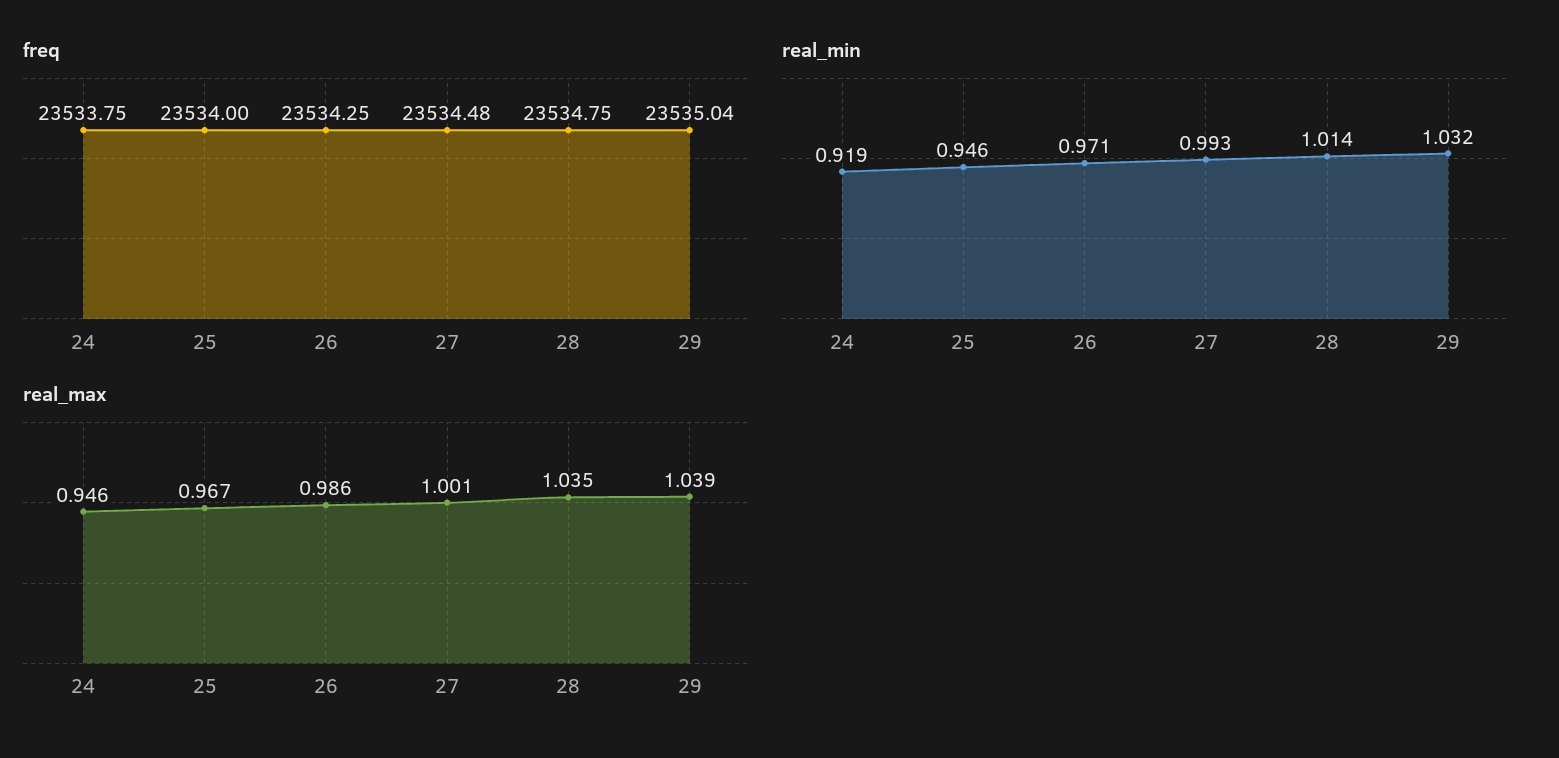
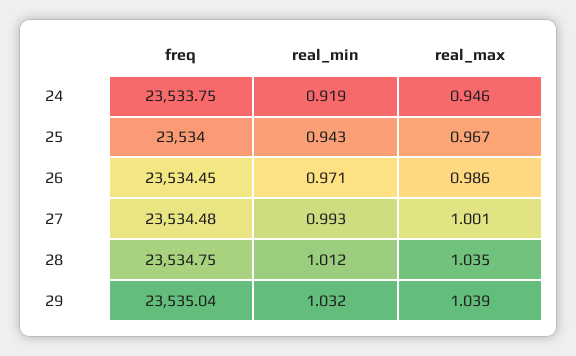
  {
    "freq": {
      "24": 23533.75,
      "25": 23534,
-     "26": 23534.25,
+     "26": 23534.45,
      "27": 23534.48,
      "28": 23534.75,
      "29": 23535.04
    },
    "real_min": {
      "24": 0.919,
-     "25": 0.946,
+     "25": 0.943,
      "26": 0.971,
      "27": 0.993,
-     "28": 1.014,
+     "28": 1.012,
      "29": 1.032
    },
    "real_max": {
      "24": 0.946,
      "25": 0.967,
      "26": 0.986,
      "27": 1.001,
      "28": 1.035,
      "29": 1.039
    }
  }

